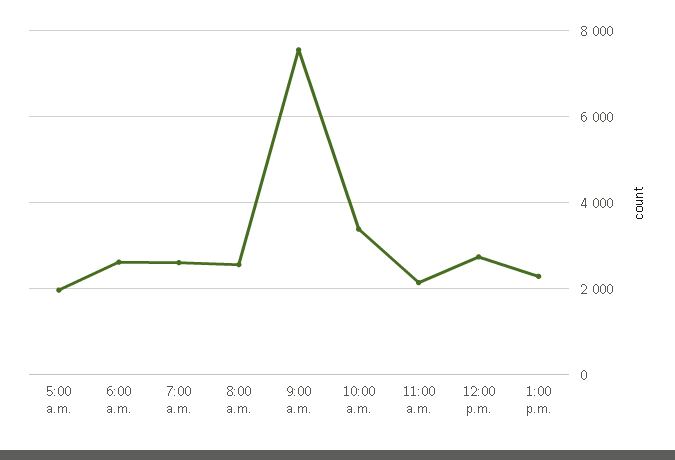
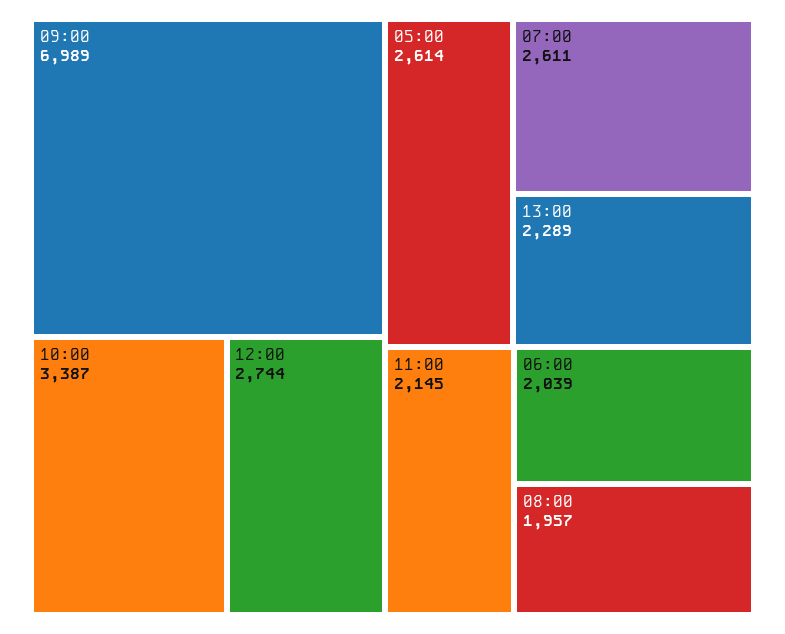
  {
-   "5:00 a.m.": 2000,
+   "5:00 a.m.": 2614,
-   "6:00 a.m.": 2600,
+   "6:00 a.m.": 2039,
    "7:00 a.m.": 2611,
-   "8:00 a.m.": 2600,
+   "8:00 a.m.": 1957,
-   "9:00 a.m.": 7600,
+   "9:00 a.m.": 6989,
    "10:00 a.m.": 3387,
    "11:00 a.m.": 2145,
    "12:00 p.m.": 2744,
    "1:00 p.m.": 2289
  }

